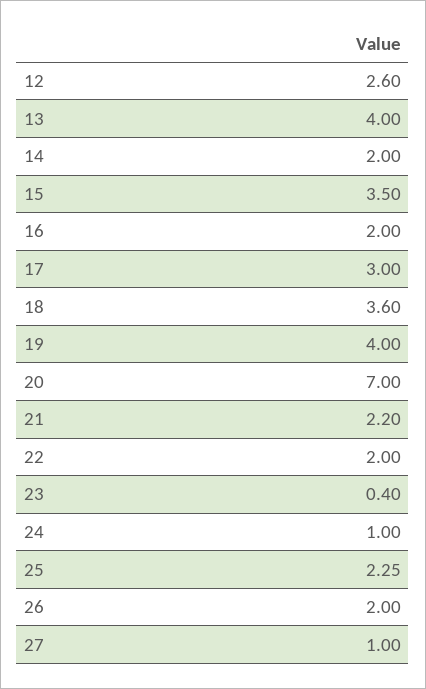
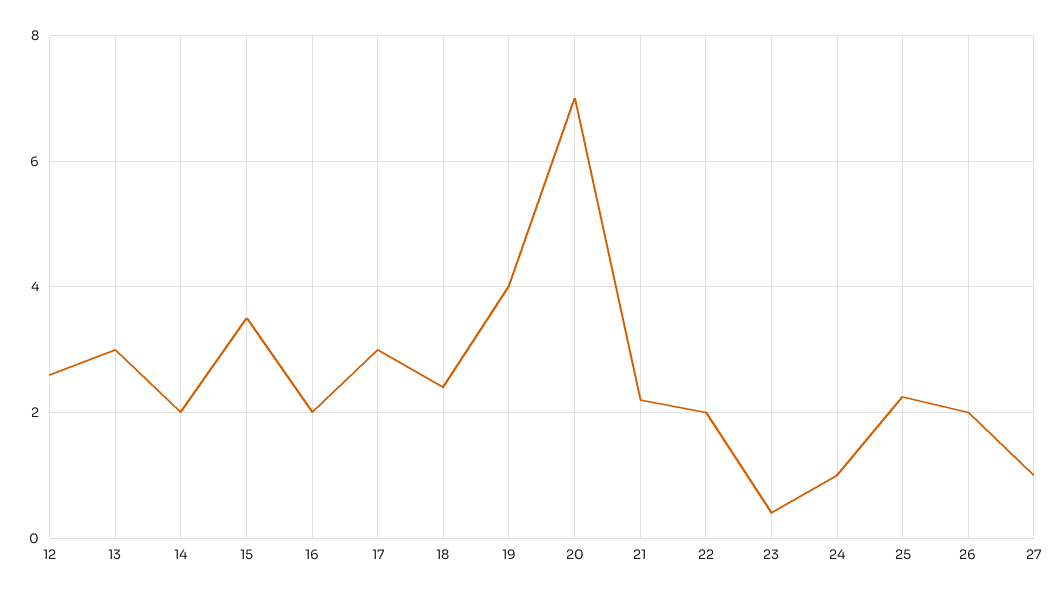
  {
    "12": 2.6,
-   "13": 4,
+   "13": 3,
    "14": 2,
    "15": 3.5,
    "16": 2,
    "17": 3,
-   "18": 3.6,
+   "18": 2.4,
    "19": 4,
    "20": 7,
    "21": 2.2,
    "22": 2,
    "23": 0.4,
    "24": 1,
    "25": 2.25,
    "26": 2,
    "27": 1
  }

